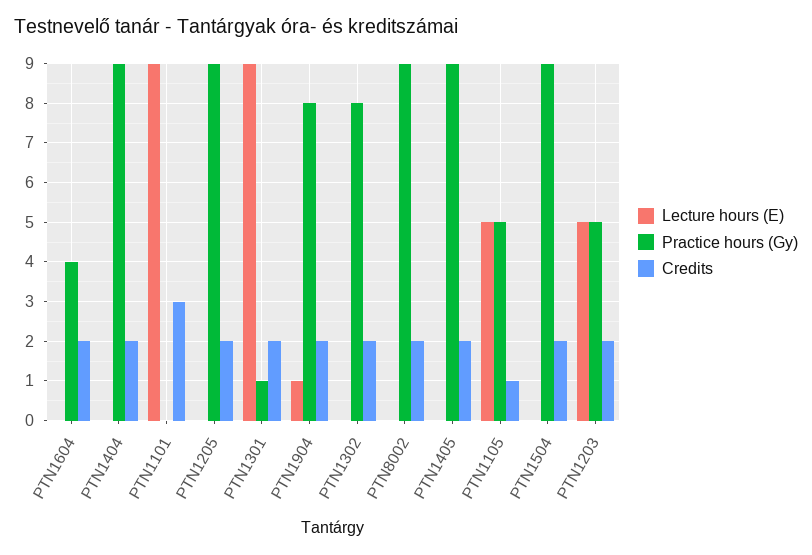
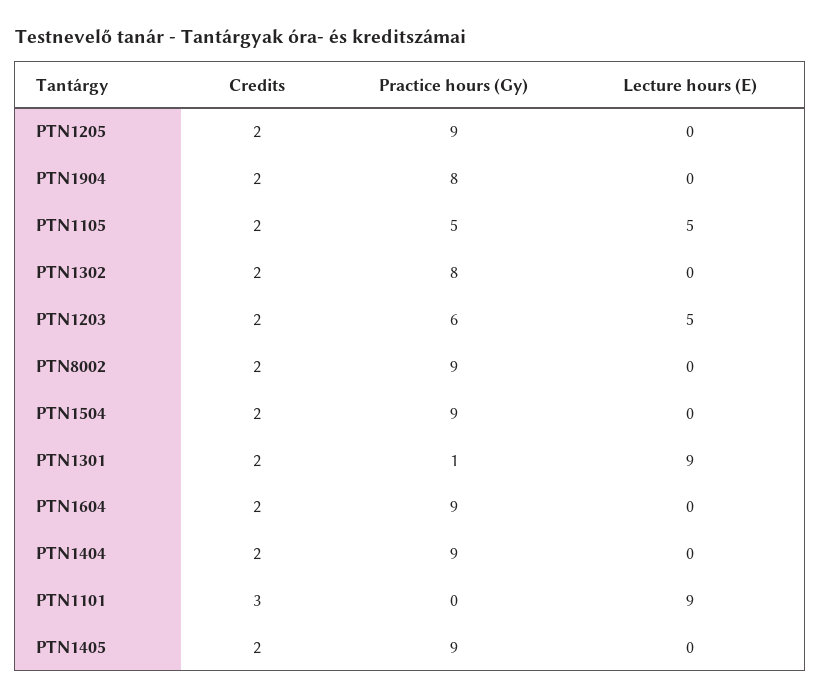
  {
    "Lecture hours (E)": {
      "PTN1604": 0,
      "PTN1404": 0,
      "PTN1101": 9,
      "PTN1205": 0,
      "PTN1301": 9,
-     "PTN1904": 1,
+     "PTN1904": 0,
      "PTN1302": 0,
      "PTN8002": 0,
      "PTN1405": 0,
      "PTN1105": 5,
      "PTN1504": 0,
      "PTN1203": 5
    },
    "Practice hours (Gy)": {
-     "PTN1604": 4,
+     "PTN1604": 9,
      "PTN1404": 9,
      "PTN1101": 0,
      "PTN1205": 9,
      "PTN1301": 1,
      "PTN1904": 8,
      "PTN1302": 8,
      "PTN8002": 9,
      "PTN1405": 9,
      "PTN1105": 5,
      "PTN1504": 9,
-     "PTN1203": 5
+     "PTN1203": 6
    },
    "Credits": {
      "PTN1604": 2,
      "PTN1404": 2,
      "PTN1101": 3,
      "PTN1205": 2,
      "PTN1301": 2,
      "PTN1904": 2,
      "PTN1302": 2,
      "PTN8002": 2,
      "PTN1405": 2,
-     "PTN1105": 1,
+     "PTN1105": 2,
      "PTN1504": 2,
      "PTN1203": 2
    }
  }

